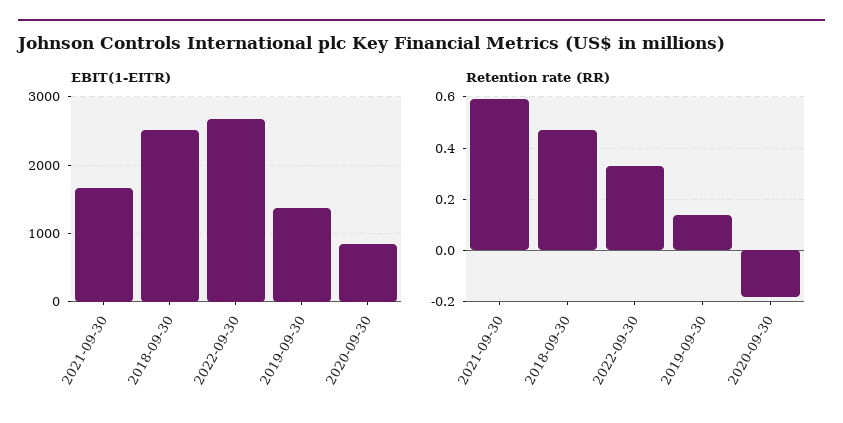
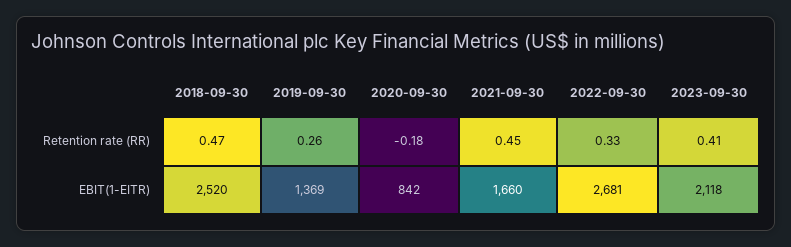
  {
    "EBIT(1-EITR)": {
      "2021-09-30": 1660,
      "2018-09-30": 2520,
      "2022-09-30": 2681,
      "2019-09-30": 1369,
-     "2020-09-30": 842
+     "2020-09-30": 842,
+     "2023-09-30": 2118
    },
    "Retention rate (RR)": {
-     "2021-09-30": 0.6,
+     "2021-09-30": 0.45,
      "2018-09-30": 0.47,
      "2022-09-30": 0.33,
-     "2019-09-30": 0.15,
+     "2019-09-30": 0.26,
-     "2020-09-30": -0.18
+     "2020-09-30": -0.18,
+     "2023-09-30": 0.41
    }
  }

